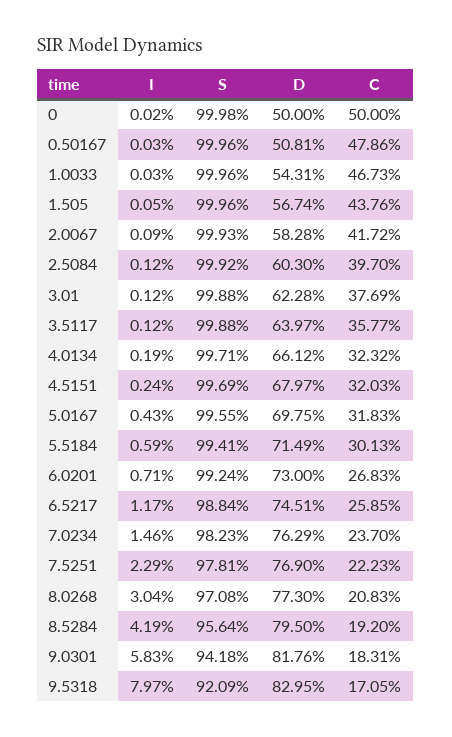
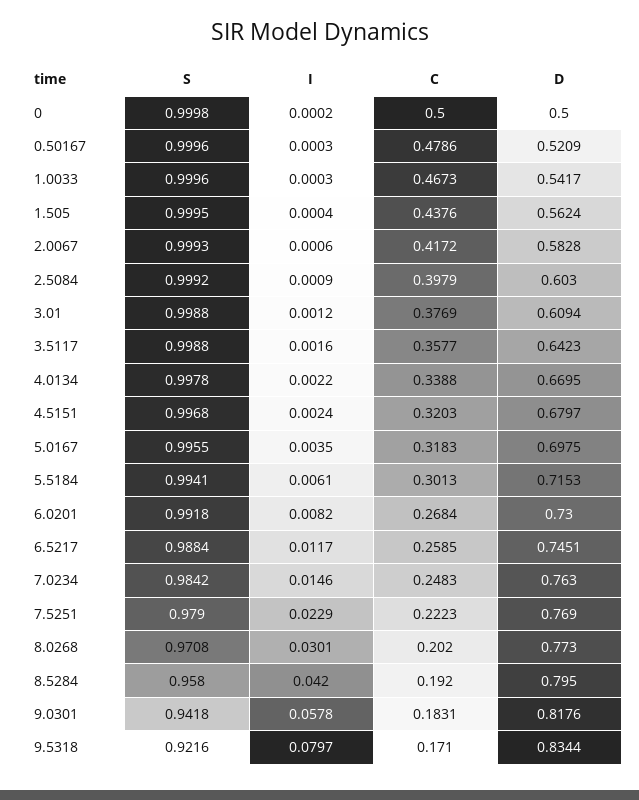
  {
    "I": {
      "0": 0.0002,
      "0.50167": 0.0003,
      "1.0033": 0.0003,
-     "1.505": 0.0005,
+     "1.505": 0.0004,
-     "2.0067": 0.0009,
+     "2.0067": 0.0006,
-     "2.5084": 0.0012,
+     "2.5084": 0.0009,
      "3.01": 0.0012,
-     "3.5117": 0.0012,
+     "3.5117": 0.0016,
-     "4.0134": 0.0019,
+     "4.0134": 0.0022,
      "4.5151": 0.0024,
-     "5.0167": 0.0043,
+     "5.0167": 0.0035,
-     "5.5184": 0.0059,
+     "5.5184": 0.0061,
-     "6.0201": 0.0071,
+     "6.0201": 0.0082,
      "6.5217": 0.0117,
      "7.0234": 0.0146,
      "7.5251": 0.0229,
-     "8.0268": 0.0304,
+     "8.0268": 0.0301,
-     "8.5284": 0.0419,
+     "8.5284": 0.042,
-     "9.0301": 0.0583,
+     "9.0301": 0.0578,
      "9.5318": 0.0797
    },
    "S": {
      "0": 0.9998,
      "0.50167": 0.9996,
      "1.0033": 0.9996,
-     "1.505": 0.9996,
+     "1.505": 0.9995,
      "2.0067": 0.9993,
      "2.5084": 0.9992,
      "3.01": 0.9988,
      "3.5117": 0.9988,
-     "4.0134": 0.9971,
+     "4.0134": 0.9978,
-     "4.5151": 0.9969,
+     "4.5151": 0.9968,
      "5.0167": 0.9955,
      "5.5184": 0.9941,
-     "6.0201": 0.9924,
+     "6.0201": 0.9918,
      "6.5217": 0.9884,
-     "7.0234": 0.9823,
+     "7.0234": 0.9842,
-     "7.5251": 0.9781,
+     "7.5251": 0.979,
      "8.0268": 0.9708,
-     "8.5284": 0.9564,
+     "8.5284": 0.958,
      "9.0301": 0.9418,
-     "9.5318": 0.9209
+     "9.5318": 0.9216
    },
    "D": {
      "0": 0.5,
-     "0.50167": 0.5081,
+     "0.50167": 0.5209,
-     "1.0033": 0.5431,
+     "1.0033": 0.5417,
-     "1.505": 0.5674,
+     "1.505": 0.5624,
      "2.0067": 0.5828,
      "2.5084": 0.603,
-     "3.01": 0.6228,
+     "3.01": 0.6094,
-     "3.5117": 0.6397,
+     "3.5117": 0.6423,
-     "4.0134": 0.6612,
+     "4.0134": 0.6695,
      "4.5151": 0.6797,
      "5.0167": 0.6975,
-     "5.5184": 0.7149,
+     "5.5184": 0.7153,
      "6.0201": 0.73,
      "6.5217": 0.7451,
-     "7.0234": 0.7629,
+     "7.0234": 0.763,
      "7.5251": 0.769,
      "8.0268": 0.773,
      "8.5284": 0.795,
      "9.0301": 0.8176,
-     "9.5318": 0.8295
+     "9.5318": 0.8344
    },
    "C": {
      "0": 0.5,
      "0.50167": 0.4786,
      "1.0033": 0.4673,
      "1.505": 0.4376,
      "2.0067": 0.4172,
-     "2.5084": 0.397,
+     "2.5084": 0.3979,
      "3.01": 0.3769,
      "3.5117": 0.3577,
-     "4.0134": 0.3232,
+     "4.0134": 0.3388,
      "4.5151": 0.3203,
      "5.0167": 0.3183,
      "5.5184": 0.3013,
-     "6.0201": 0.2683,
+     "6.0201": 0.2684,
      "6.5217": 0.2585,
-     "7.0234": 0.237,
+     "7.0234": 0.2483,
      "7.5251": 0.2223,
-     "8.0268": 0.2083,
+     "8.0268": 0.202,
      "8.5284": 0.192,
      "9.0301": 0.1831,
-     "9.5318": 0.1705
+     "9.5318": 0.171
    }
  }

